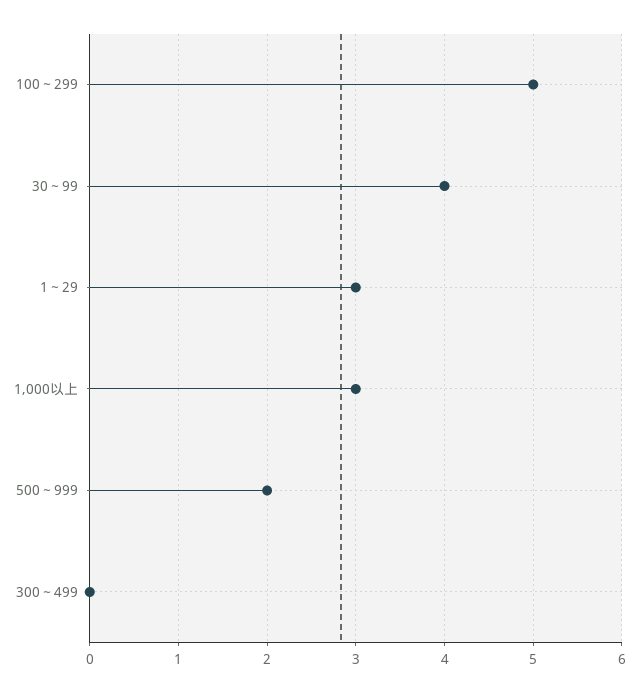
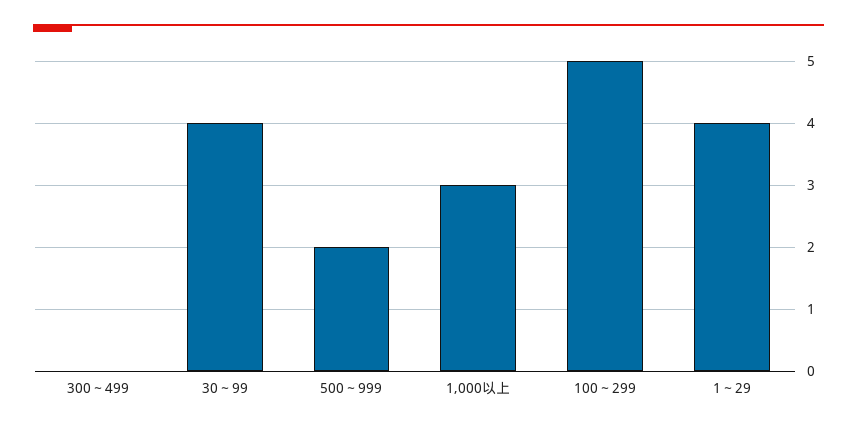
  {
    "100～299": 5,
    "30～99": 4,
-   "1～29": 3,
+   "1～29": 4,
    "1,000以上": 3,
    "500～999": 2,
    "300～499": 0
  }

